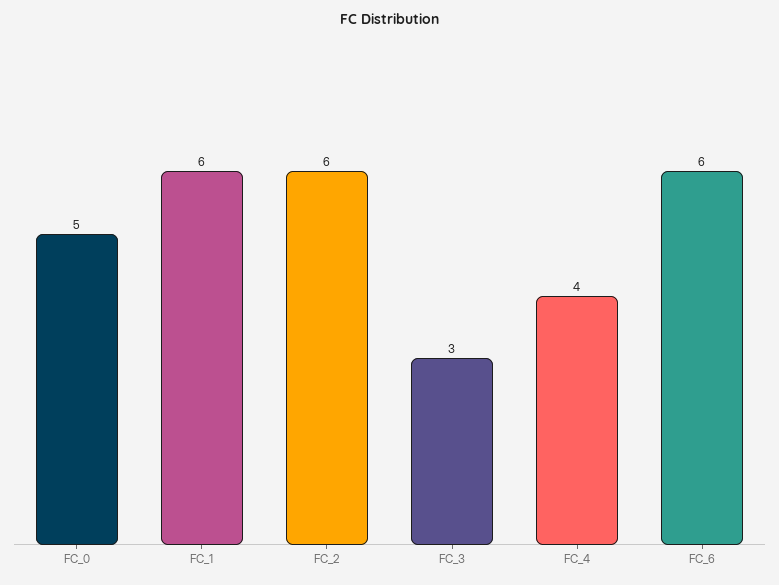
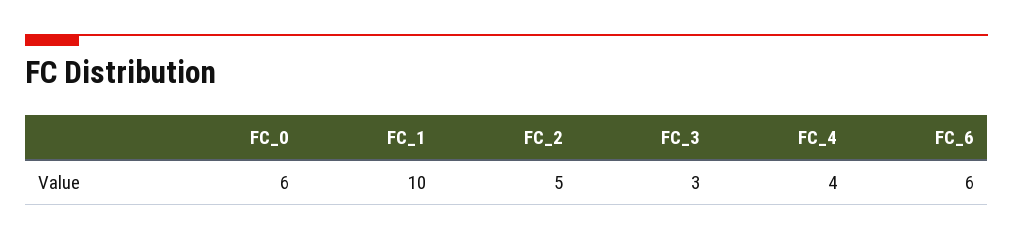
  {
-   "FC_0": 5,
+   "FC_0": 6,
-   "FC_1": 6,
+   "FC_1": 10,
-   "FC_2": 6,
+   "FC_2": 5,
    "FC_3": 3,
    "FC_4": 4,
    "FC_6": 6
  }

